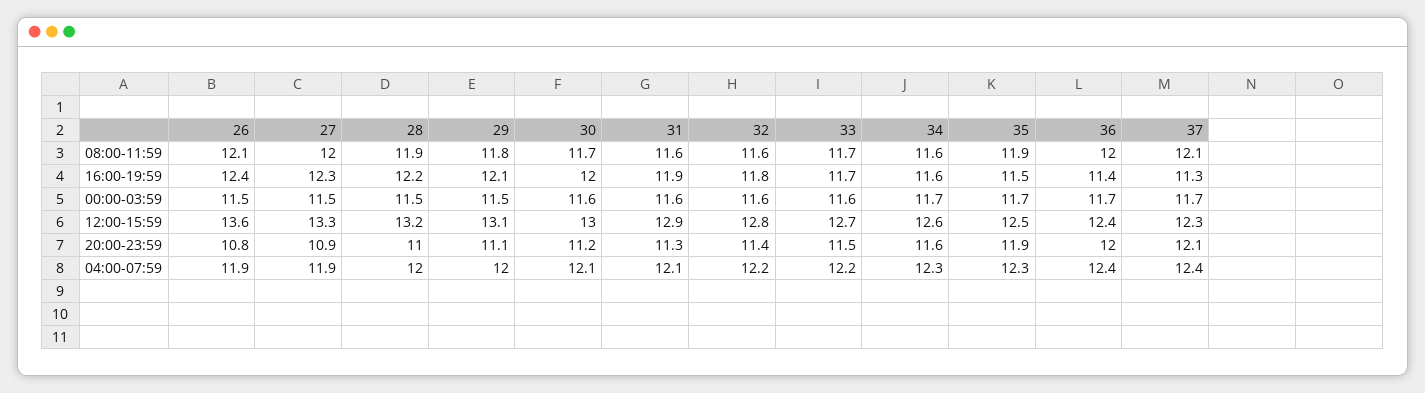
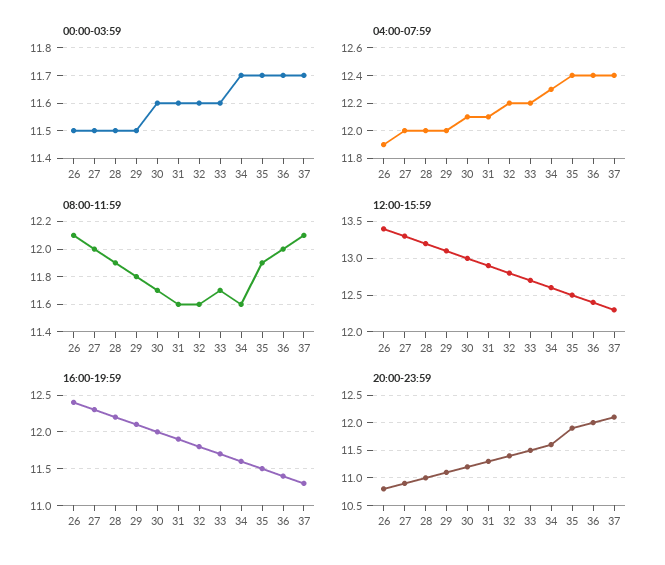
  {
    "08:00-11:59": {
      "26": 12.1,
      "27": 12,
      "28": 11.9,
      "29": 11.8,
      "30": 11.7,
      "31": 11.6,
      "32": 11.6,
      "33": 11.7,
      "34": 11.6,
      "35": 11.9,
      "36": 12,
      "37": 12.1
    },
    "16:00-19:59": {
      "26": 12.4,
      "27": 12.3,
      "28": 12.2,
      "29": 12.1,
      "30": 12,
      "31": 11.9,
      "32": 11.8,
      "33": 11.7,
      "34": 11.6,
      "35": 11.5,
      "36": 11.4,
      "37": 11.3
    },
    "00:00-03:59": {
      "26": 11.5,
      "27": 11.5,
      "28": 11.5,
      "29": 11.5,
      "30": 11.6,
      "31": 11.6,
      "32": 11.6,
      "33": 11.6,
      "34": 11.7,
      "35": 11.7,
      "36": 11.7,
      "37": 11.7
    },
    "12:00-15:59": {
-     "26": 13.6,
+     "26": 13.4,
      "27": 13.3,
      "28": 13.2,
      "29": 13.1,
      "30": 13,
      "31": 12.9,
      "32": 12.8,
      "33": 12.7,
      "34": 12.6,
      "35": 12.5,
      "36": 12.4,
      "37": 12.3
    },
    "20:00-23:59": {
      "26": 10.8,
      "27": 10.9,
      "28": 11,
      "29": 11.1,
      "30": 11.2,
      "31": 11.3,
      "32": 11.4,
      "33": 11.5,
      "34": 11.6,
      "35": 11.9,
      "36": 12,
      "37": 12.1
    },
    "04:00-07:59": {
      "26": 11.9,
-     "27": 11.9,
+     "27": 12,
      "28": 12,
      "29": 12,
      "30": 12.1,
      "31": 12.1,
      "32": 12.2,
      "33": 12.2,
      "34": 12.3,
-     "35": 12.3,
+     "35": 12.4,
      "36": 12.4,
      "37": 12.4
    }
  }

